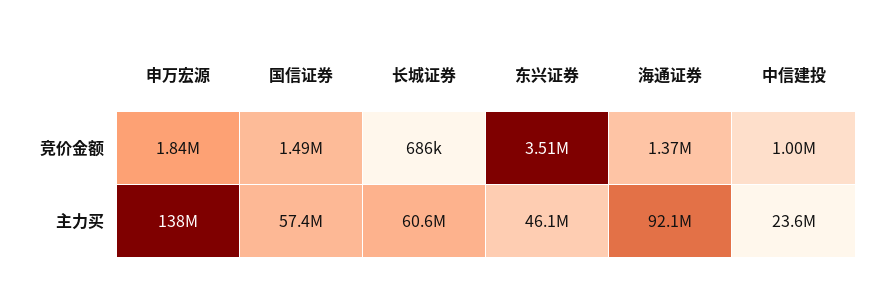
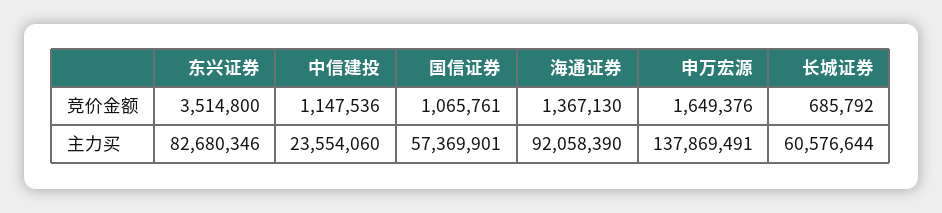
  {
    "申万宏源": {
-     "竞价金额": 1840000,
+     "竞价金额": 1649376,
      "主力买": 137869491
    },
    "国信证券": {
-     "竞价金额": 1490000,
+     "竞价金额": 1065761,
      "主力买": 57369901
    },
    "长城证券": {
      "竞价金额": 685792,
      "主力买": 60576644
    },
    "东兴证券": {
      "竞价金额": 3514800,
-     "主力买": 46100000
+     "主力买": 82680346
    },
    "海通证券": {
      "竞价金额": 1367130,
      "主力买": 92058390
    },
    "中信建投": {
-     "竞价金额": 1000000,
+     "竞价金额": 1147536,
      "主力买": 23554060
    }
  }

